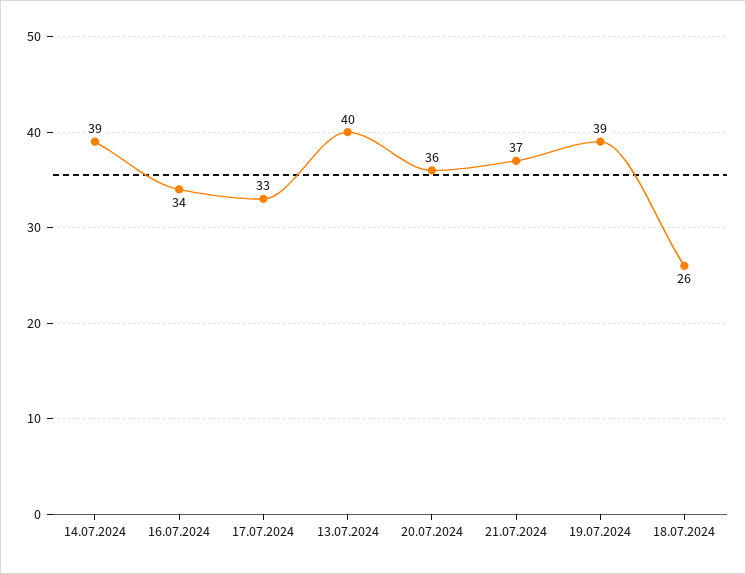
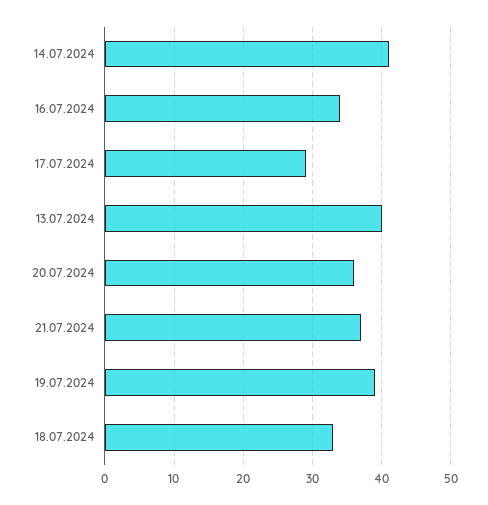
  {
-   "14.07.2024": 39,
+   "14.07.2024": 41,
    "16.07.2024": 34,
-   "17.07.2024": 33,
+   "17.07.2024": 29,
    "13.07.2024": 40,
    "20.07.2024": 36,
    "21.07.2024": 37,
    "19.07.2024": 39,
-   "18.07.2024": 26
+   "18.07.2024": 33
  }

